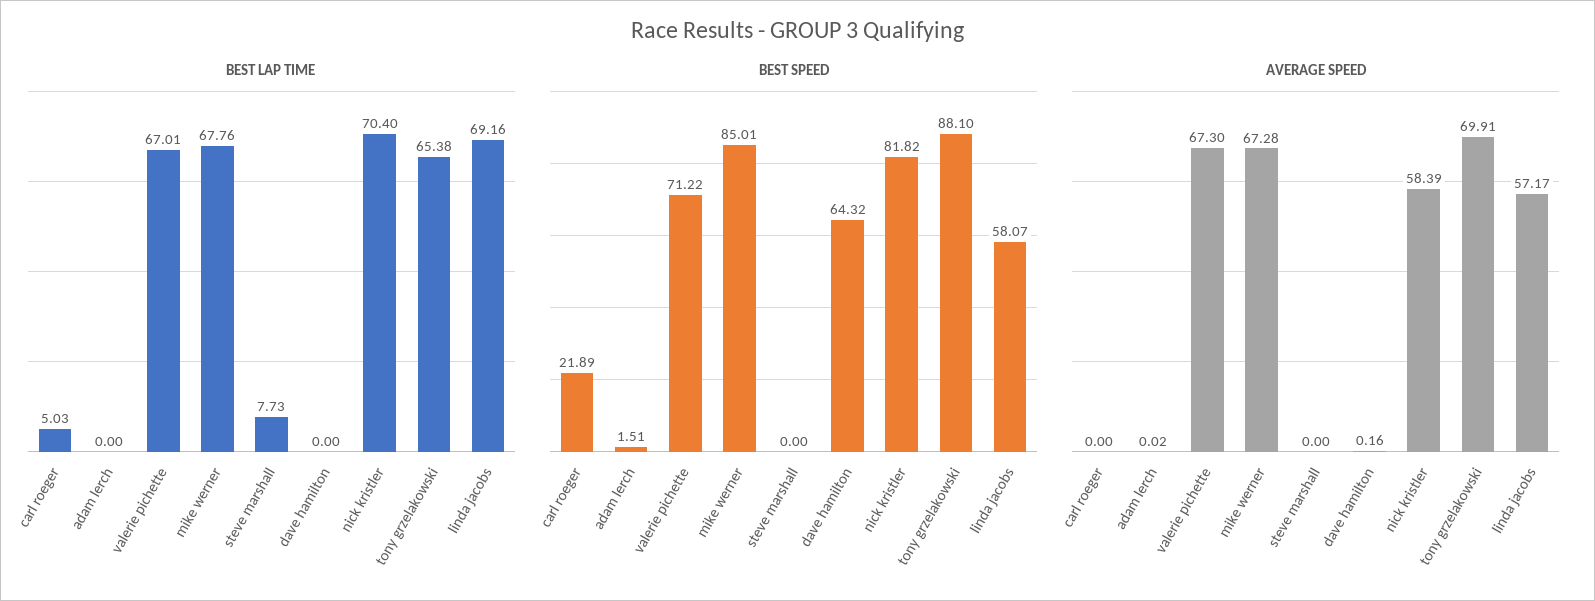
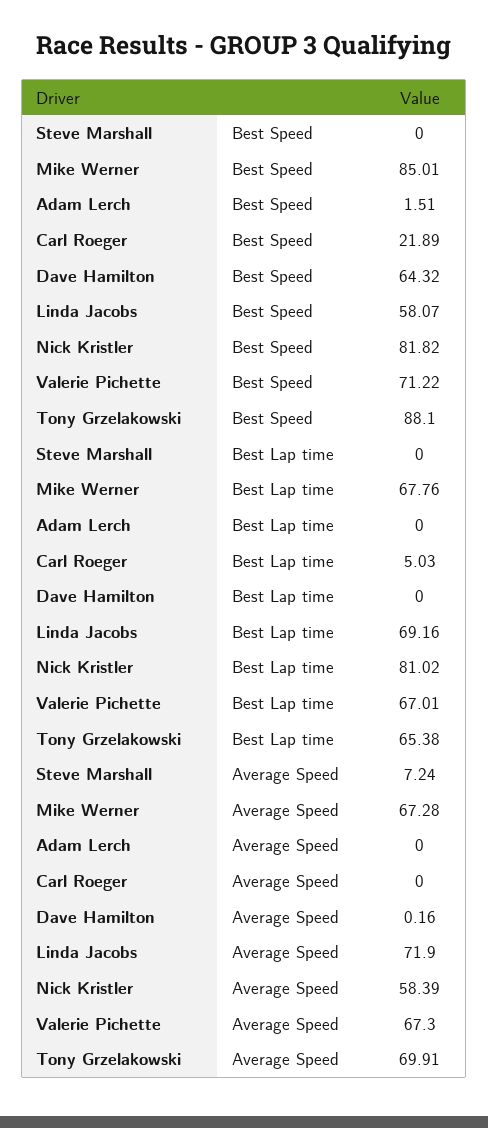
  {
    "BEST LAP TIME": {
      "carl roeger": 5.03,
      "adam lerch": 0,
      "valerie pichette": 67.01,
      "mike werner": 67.76,
-     "steve marshall": 7.73,
+     "steve marshall": 0,
      "dave hamilton": 0,
-     "nick kristler": 70.4,
+     "nick kristler": 81.02,
      "tony grzelakowski": 65.38,
      "linda jacobs": 69.16
    },
    "BEST SPEED": {
      "carl roeger": 21.89,
      "adam lerch": 1.51,
      "valerie pichette": 71.22,
      "mike werner": 85.01,
      "steve marshall": 0,
      "dave hamilton": 64.32,
      "nick kristler": 81.82,
      "tony grzelakowski": 88.1,
      "linda jacobs": 58.07
    },
    "AVERAGE SPEED": {
      "carl roeger": 0,
-     "adam lerch": 0.02,
+     "adam lerch": 0,
      "valerie pichette": 67.3,
      "mike werner": 67.28,
-     "steve marshall": 0,
+     "steve marshall": 7.24,
      "dave hamilton": 0.16,
      "nick kristler": 58.39,
      "tony grzelakowski": 69.91,
-     "linda jacobs": 57.17
+     "linda jacobs": 71.9
    }
  }

